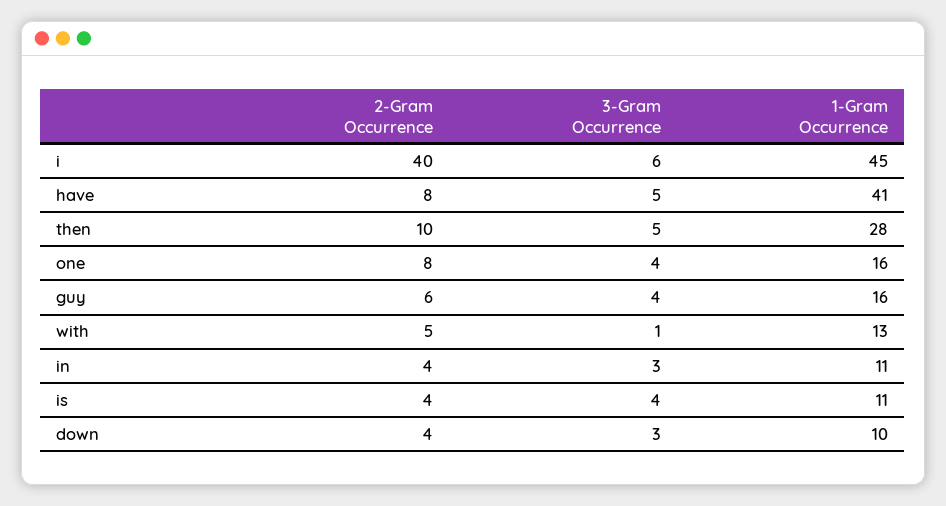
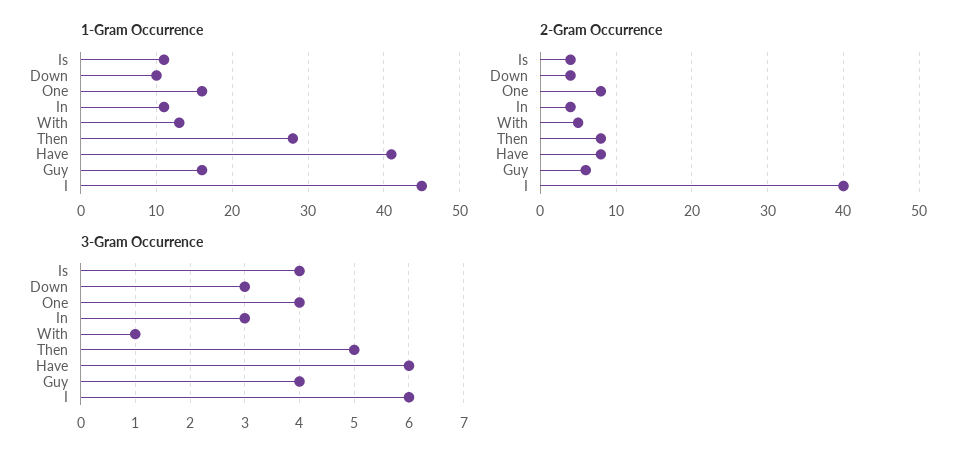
  {
    "2-Gram Occurrence": {
      "i": 40,
      "have": 8,
-     "then": 10,
+     "then": 8,
      "one": 8,
      "guy": 6,
      "with": 5,
      "in": 4,
      "is": 4,
      "down": 4
    },
    "3-Gram Occurrence": {
      "i": 6,
-     "have": 5,
+     "have": 6,
      "then": 5,
      "one": 4,
      "guy": 4,
      "with": 1,
      "in": 3,
      "is": 4,
      "down": 3
    },
    "1-Gram Occurrence": {
      "i": 45,
      "have": 41,
      "then": 28,
      "one": 16,
      "guy": 16,
      "with": 13,
      "in": 11,
      "is": 11,
      "down": 10
    }
  }

